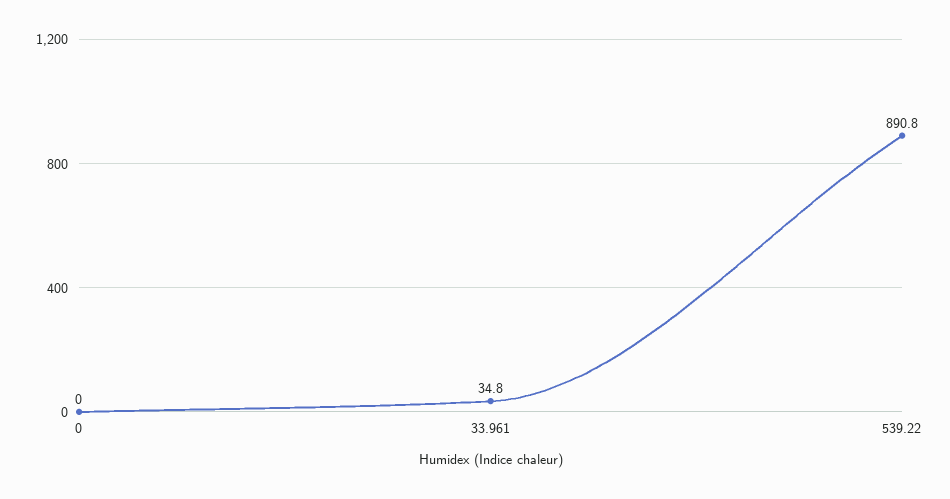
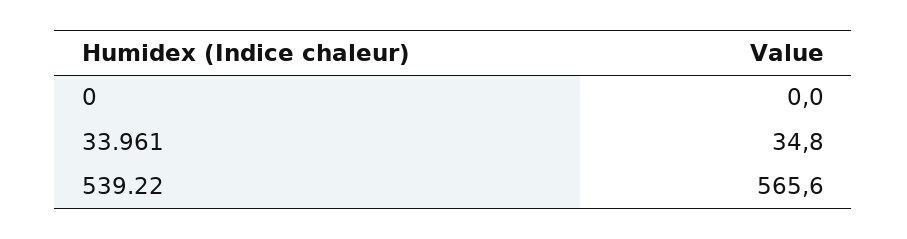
  {
    "0": 0,
    "33.961": 34.8,
-   "539.22": 890.8
+   "539.22": 565.6
  }

